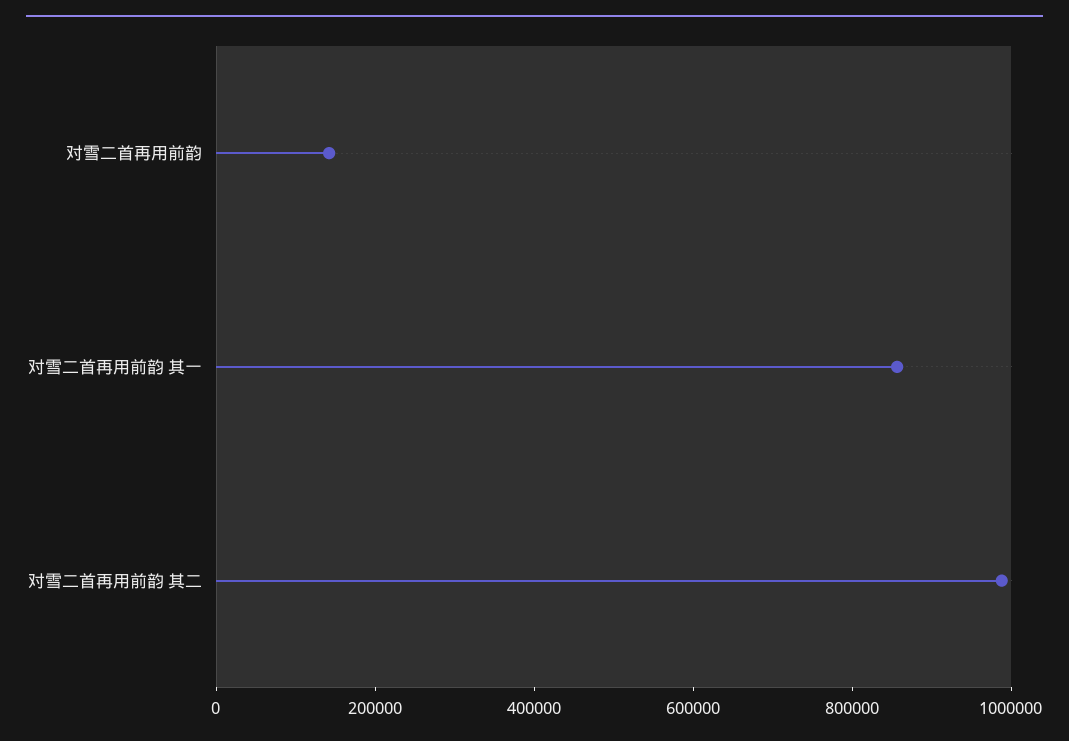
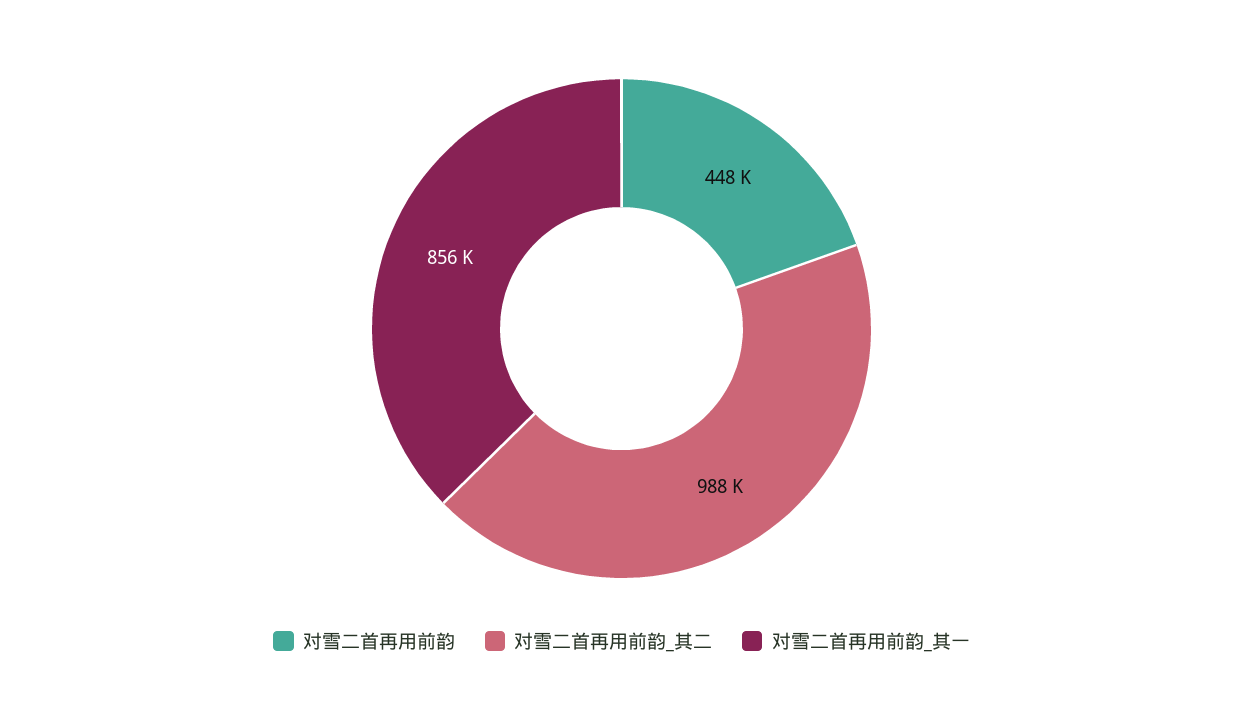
  {
-   "对雪二首再用前韵": 150000,
+   "对雪二首再用前韵": 448000,
    "对雪二首再用前韵 其一": 856000,
    "对雪二首再用前韵 其二": 988000
  }

